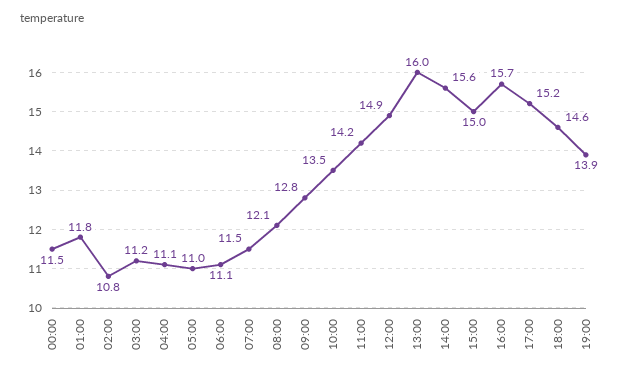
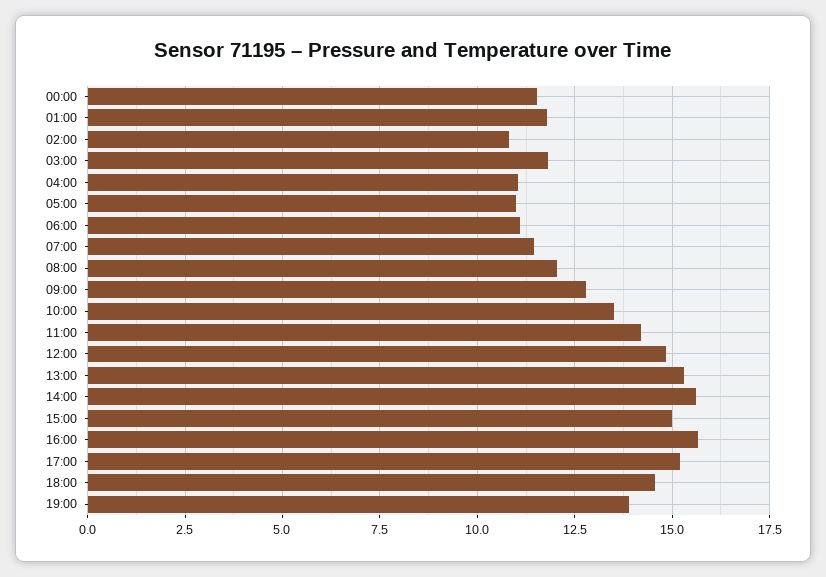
  {
    "00:00": 11.5,
    "01:00": 11.8,
    "02:00": 10.8,
-   "03:00": 11.2,
+   "03:00": 11.75,
    "04:00": 11.1,
    "05:00": 11,
    "06:00": 11.1,
    "07:00": 11.5,
    "08:00": 12.1,
    "09:00": 12.8,
    "10:00": 13.5,
    "11:00": 14.2,
    "12:00": 14.9,
-   "13:00": 16,
+   "13:00": 15.25,
    "14:00": 15.6,
    "15:00": 15,
    "16:00": 15.7,
    "17:00": 15.2,
    "18:00": 14.6,
    "19:00": 13.9
  }

